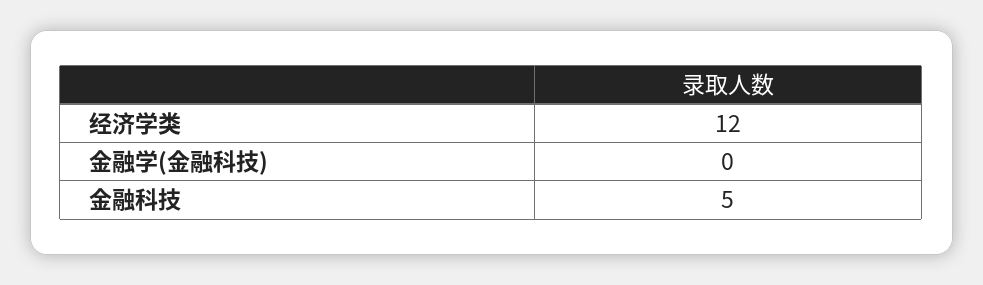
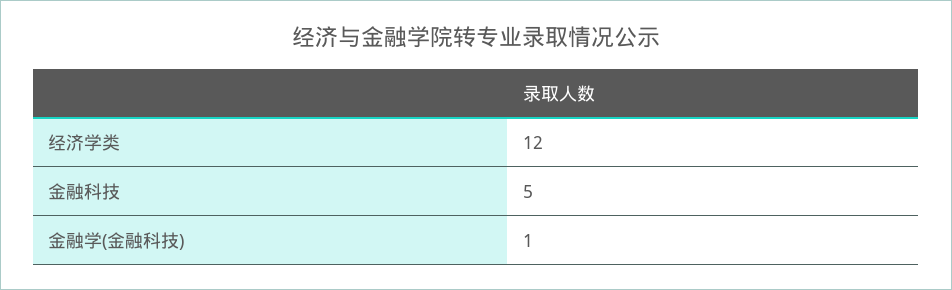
  {
    "经济学类": 12,
-   "金融学(金融科技)": 0,
+   "金融学(金融科技)": 1,
    "金融科技": 5
  }

